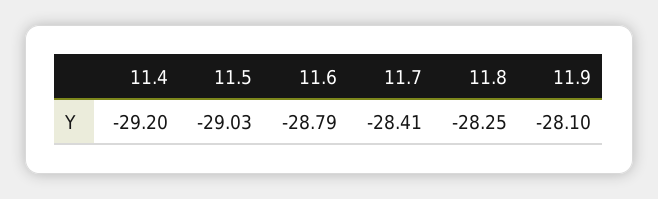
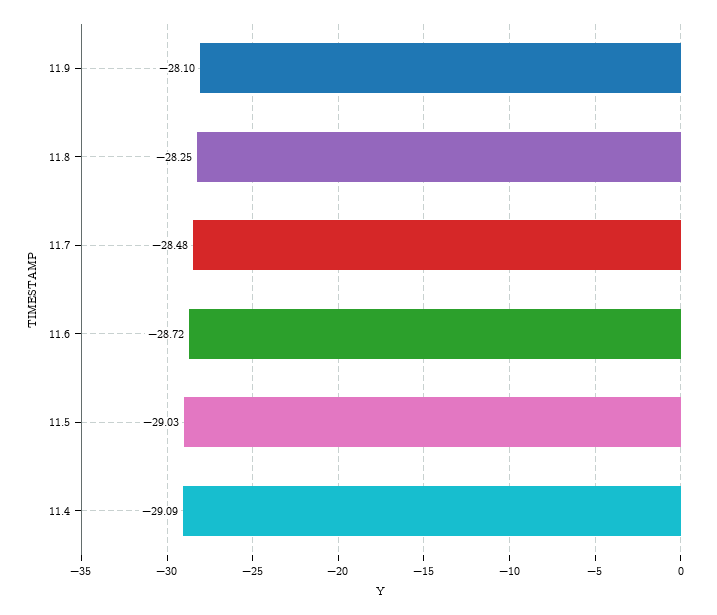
  {
-   "11.4": -29.2,
+   "11.4": -29.09,
    "11.5": -29.03,
-   "11.6": -28.79,
+   "11.6": -28.72,
-   "11.7": -28.41,
+   "11.7": -28.48,
    "11.8": -28.25,
    "11.9": -28.1
  }

